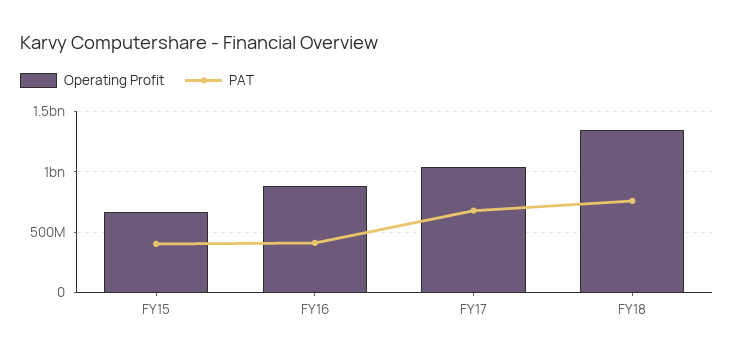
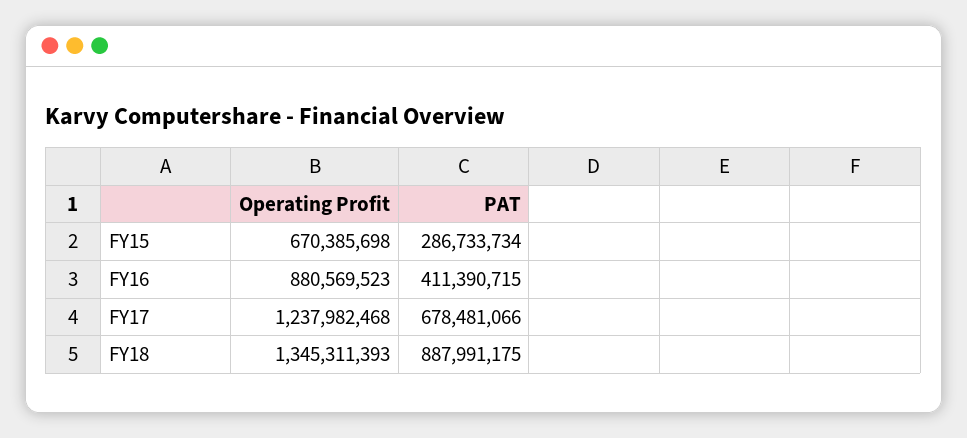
  {
    "Operating Profit": {
      "FY15": 670385698,
      "FY16": 880569523,
-     "FY17": 1050000000,
+     "FY17": 1237982468,
      "FY18": 1345311393
    },
    "PAT": {
-     "FY15": 400000000,
+     "FY15": 286733734,
      "FY16": 411390715,
      "FY17": 678481066,
-     "FY18": 750000000
+     "FY18": 887991175
    }
  }

